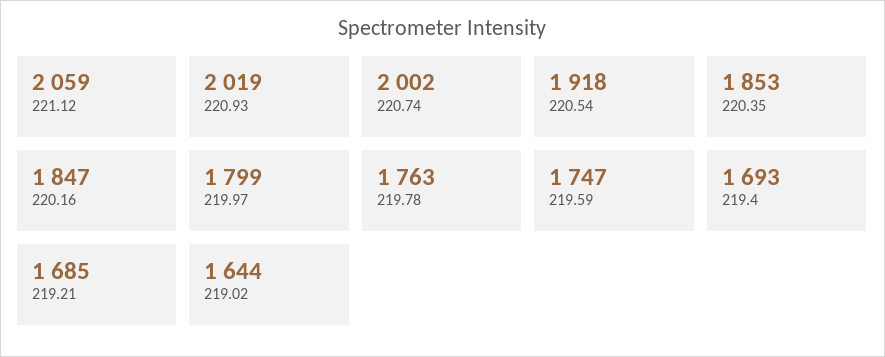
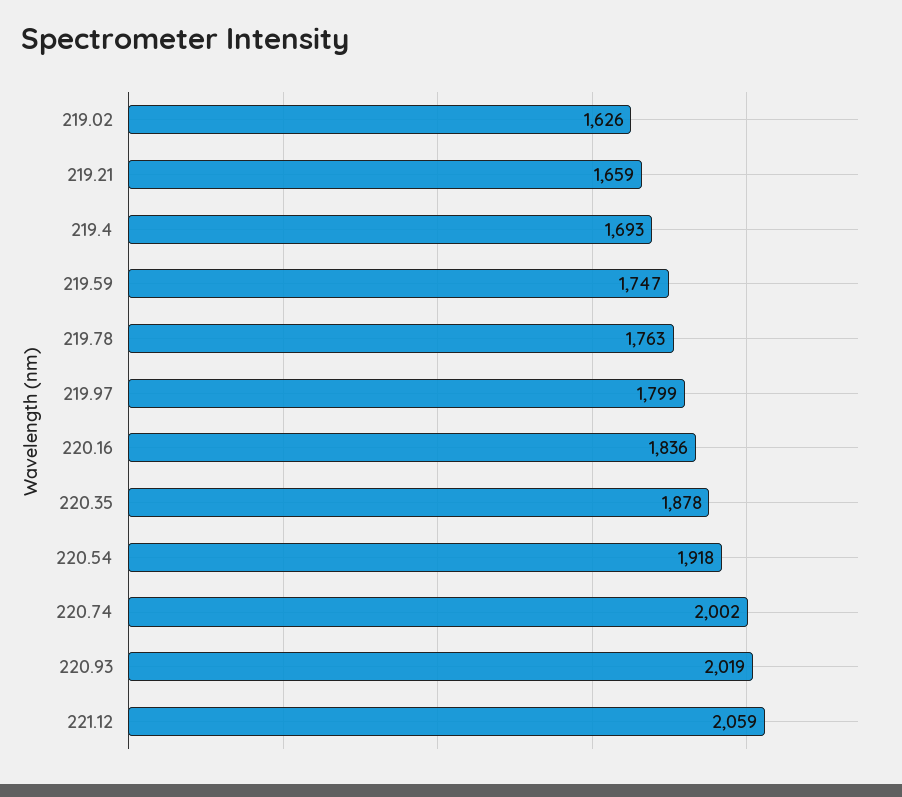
  {
    "221.12": 2059,
    "220.93": 2019,
    "220.74": 2002,
    "220.54": 1918,
-   "220.35": 1853,
+   "220.35": 1878,
-   "220.16": 1847,
+   "220.16": 1836,
    "219.97": 1799,
    "219.78": 1763,
    "219.59": 1747,
    "219.4": 1693,
-   "219.21": 1685,
+   "219.21": 1659,
-   "219.02": 1644
+   "219.02": 1626
  }

